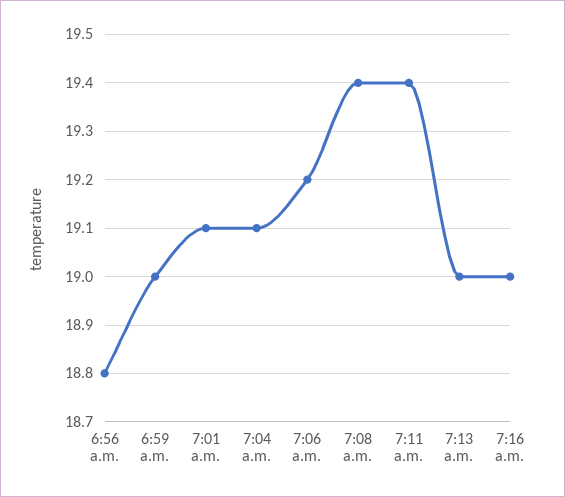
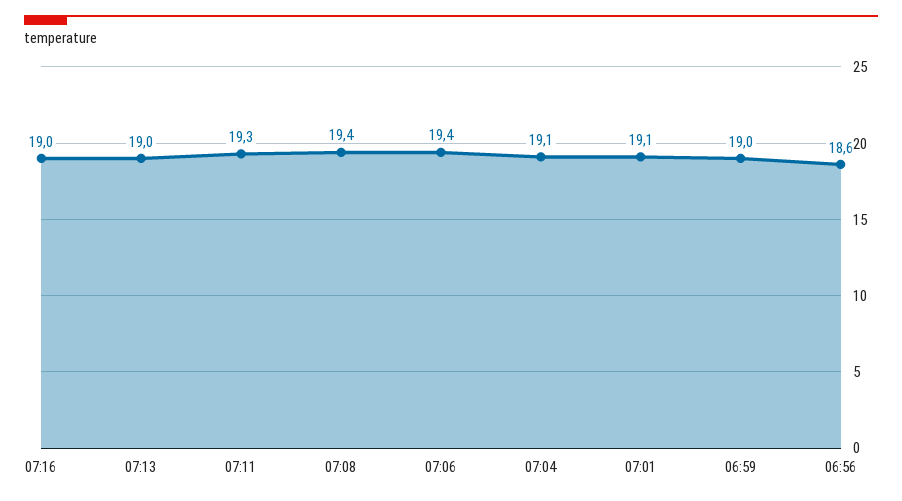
  {
-   "6:56 a.m.": 18.8,
+   "6:56 a.m.": 18.6,
    "6:59 a.m.": 19,
    "7:01 a.m.": 19.1,
    "7:04 a.m.": 19.1,
-   "7:06 a.m.": 19.2,
+   "7:06 a.m.": 19.4,
    "7:08 a.m.": 19.4,
-   "7:11 a.m.": 19.4,
+   "7:11 a.m.": 19.3,
    "7:13 a.m.": 19,
    "7:16 a.m.": 19
  }

